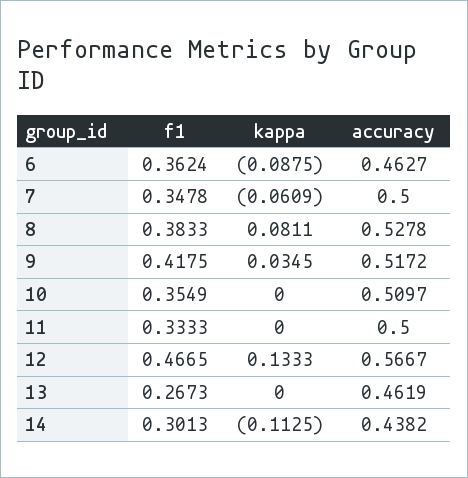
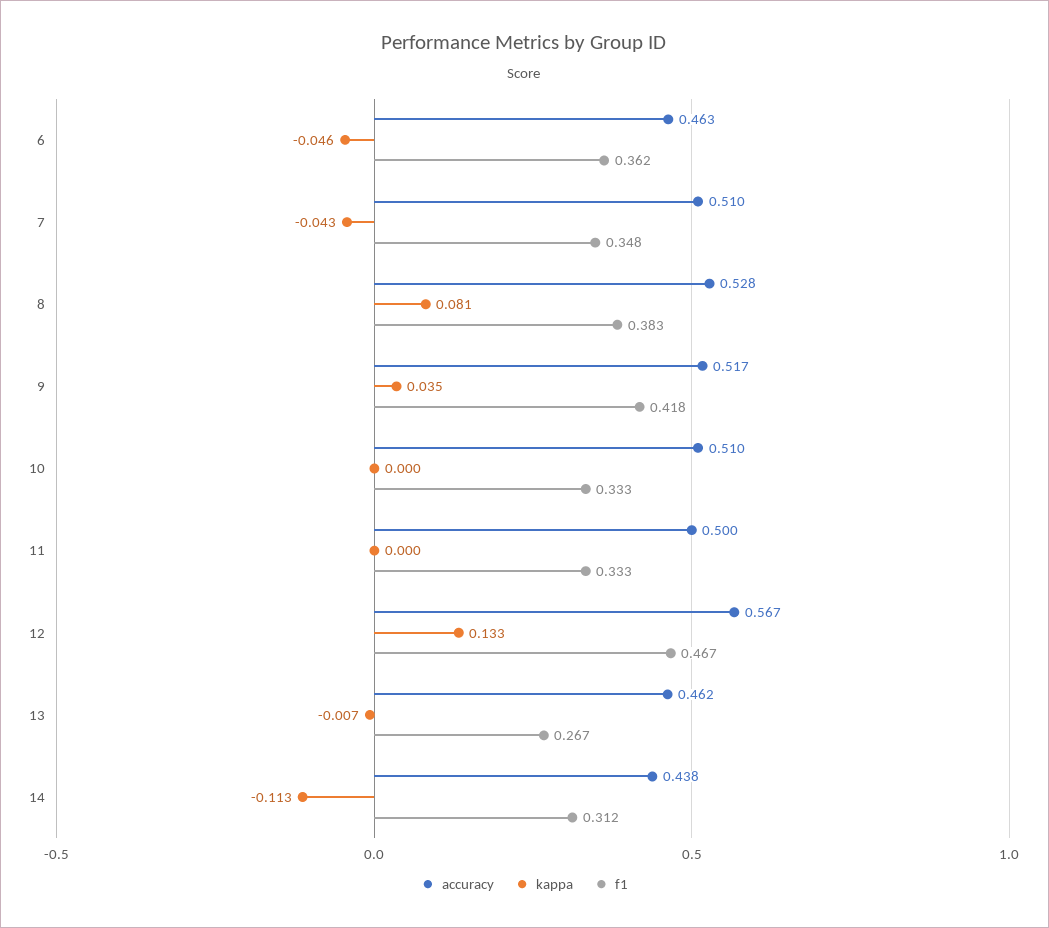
  {
    "f1": {
      "6": 0.3624,
      "7": 0.3478,
      "8": 0.3833,
      "9": 0.4175,
-     "10": 0.3549,
+     "10": 0.333,
      "11": 0.3333,
      "12": 0.4665,
      "13": 0.2673,
-     "14": 0.3013
+     "14": 0.312
    },
    "kappa": {
-     "6": -0.0875,
+     "6": -0.046,
-     "7": -0.0609,
+     "7": -0.043,
      "8": 0.0811,
      "9": 0.0345,
      "10": 0,
      "11": 0,
      "12": 0.1333,
-     "13": 0,
+     "13": -0.007,
      "14": -0.1125
    },
    "accuracy": {
      "6": 0.4627,
-     "7": 0.5,
+     "7": 0.51,
      "8": 0.5278,
      "9": 0.5172,
      "10": 0.5097,
      "11": 0.5,
      "12": 0.5667,
      "13": 0.4619,
      "14": 0.4382
    }
  }

